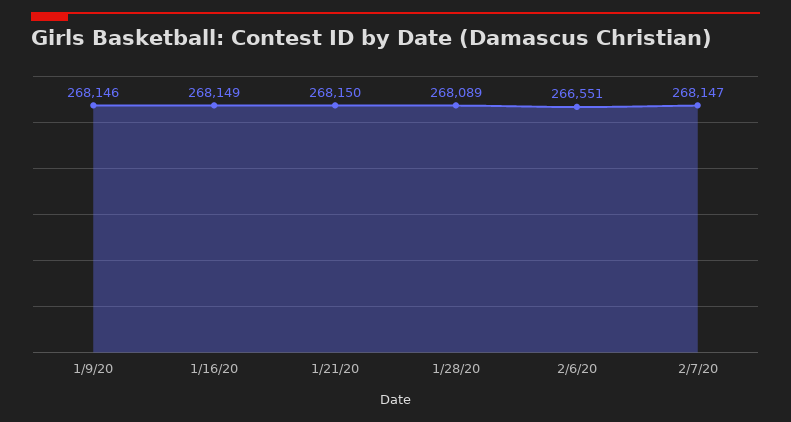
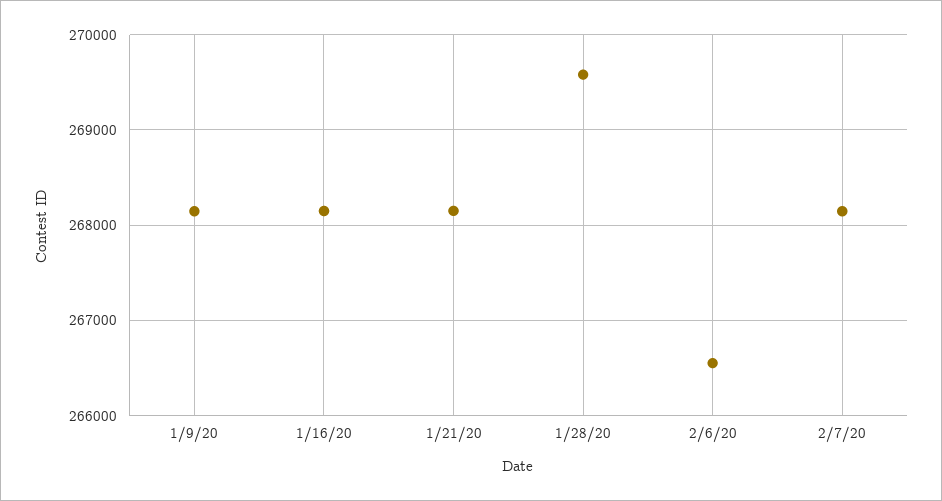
  {
    "1/9/20": 268146,
    "1/16/20": 268149,
    "1/21/20": 268150,
-   "1/28/20": 268089,
+   "1/28/20": 269600,
    "2/6/20": 266551,
    "2/7/20": 268147
  }

